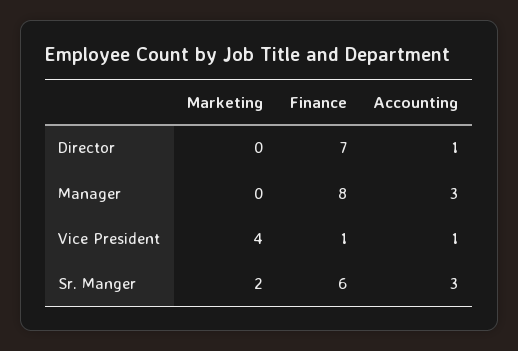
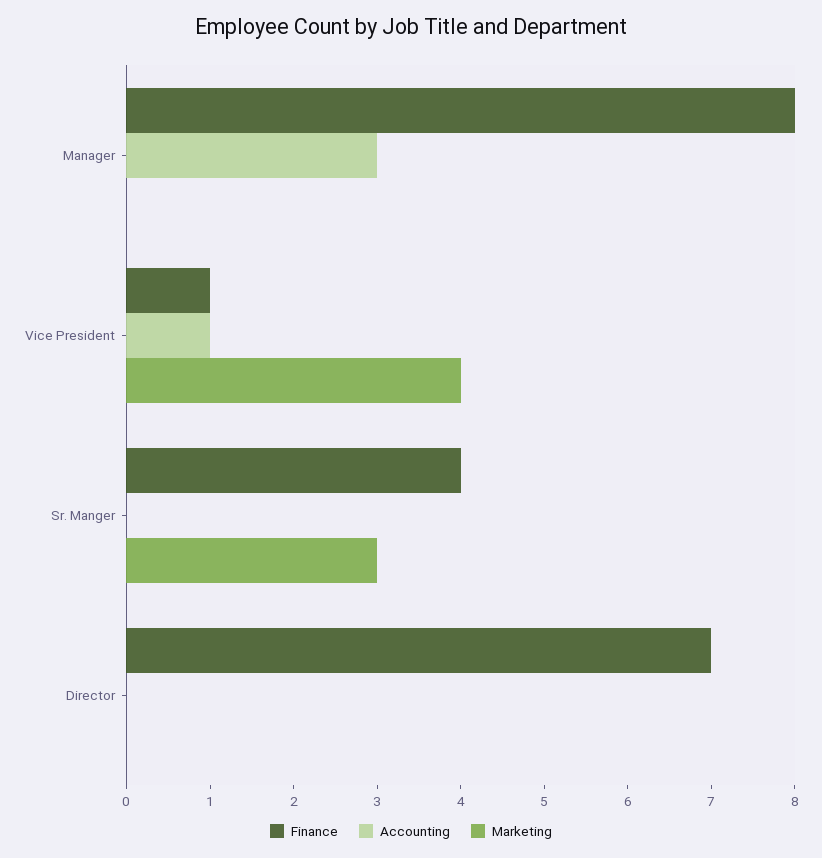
  {
    "Marketing": {
      "Director": 0,
      "Manager": 0,
      "Vice President": 4,
-     "Sr. Manger": 2
+     "Sr. Manger": 3
    },
    "Finance": {
      "Director": 7,
      "Manager": 8,
      "Vice President": 1,
-     "Sr. Manger": 6
+     "Sr. Manger": 4
    },
    "Accounting": {
-     "Director": 1,
+     "Director": 0,
      "Manager": 3,
      "Vice President": 1,
-     "Sr. Manger": 3
+     "Sr. Manger": 0
    }
  }

